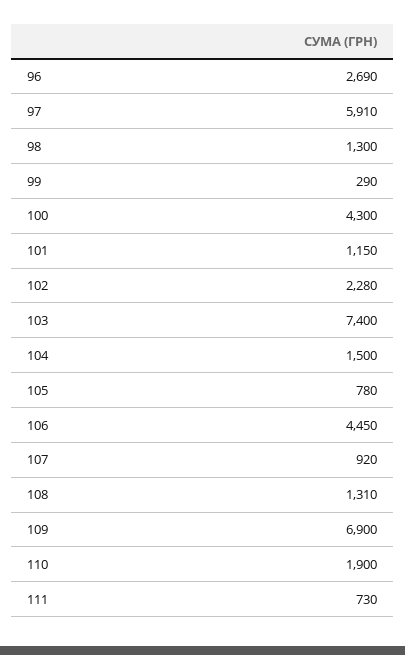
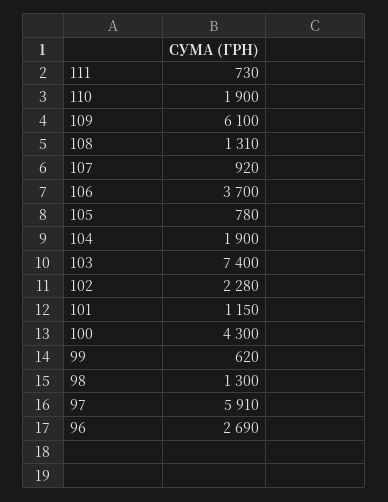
  {
    "96": 2690,
    "97": 5910,
    "98": 1300,
-   "99": 290,
+   "99": 620,
    "100": 4300,
    "101": 1150,
    "102": 2280,
    "103": 7400,
-   "104": 1500,
+   "104": 1900,
    "105": 780,
-   "106": 4450,
+   "106": 3700,
    "107": 920,
    "108": 1310,
-   "109": 6900,
+   "109": 6100,
    "110": 1900,
    "111": 730
  }

